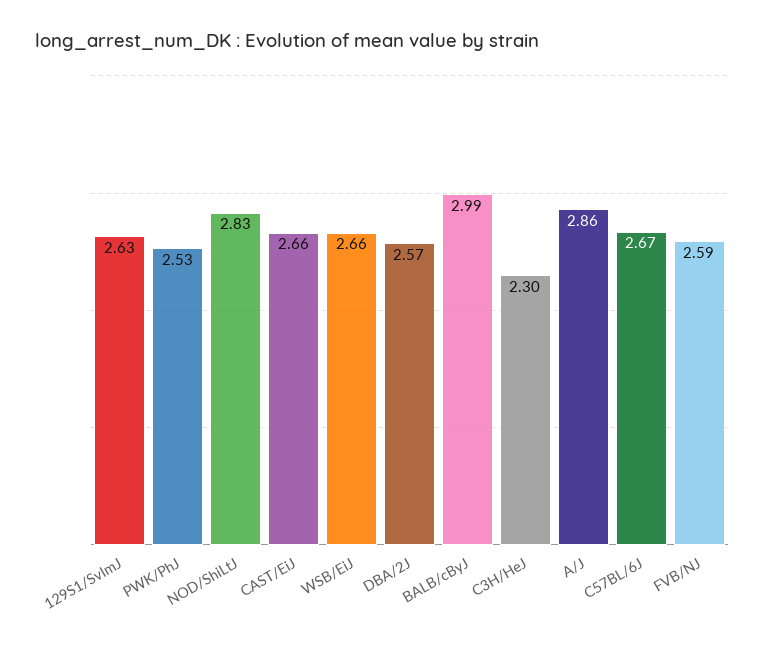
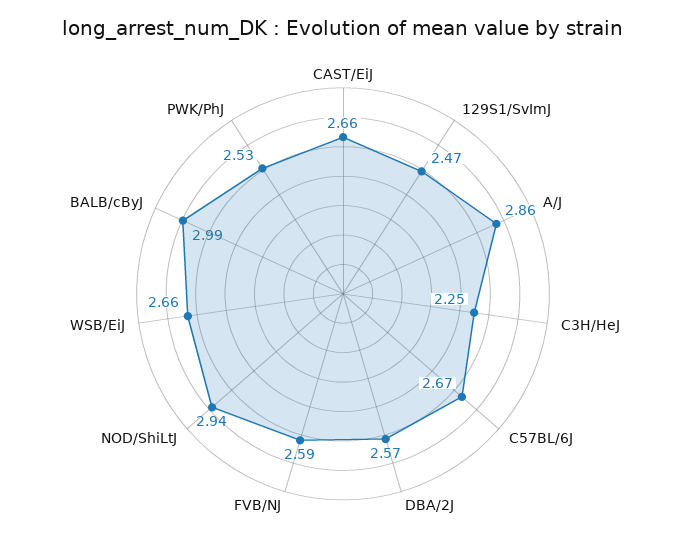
  {
-   "129S1/SvImJ": 2.63,
+   "129S1/SvImJ": 2.47,
    "PWK/PhJ": 2.53,
-   "NOD/ShiLtJ": 2.83,
+   "NOD/ShiLtJ": 2.94,
    "CAST/EiJ": 2.66,
    "WSB/EiJ": 2.66,
    "DBA/2J": 2.57,
    "BALB/cByJ": 2.99,
-   "C3H/HeJ": 2.3,
+   "C3H/HeJ": 2.25,
    "A/J": 2.86,
    "C57BL/6J": 2.67,
    "FVB/NJ": 2.59
  }

